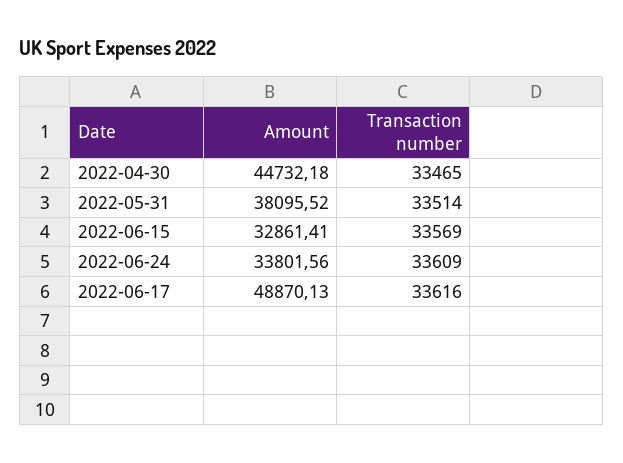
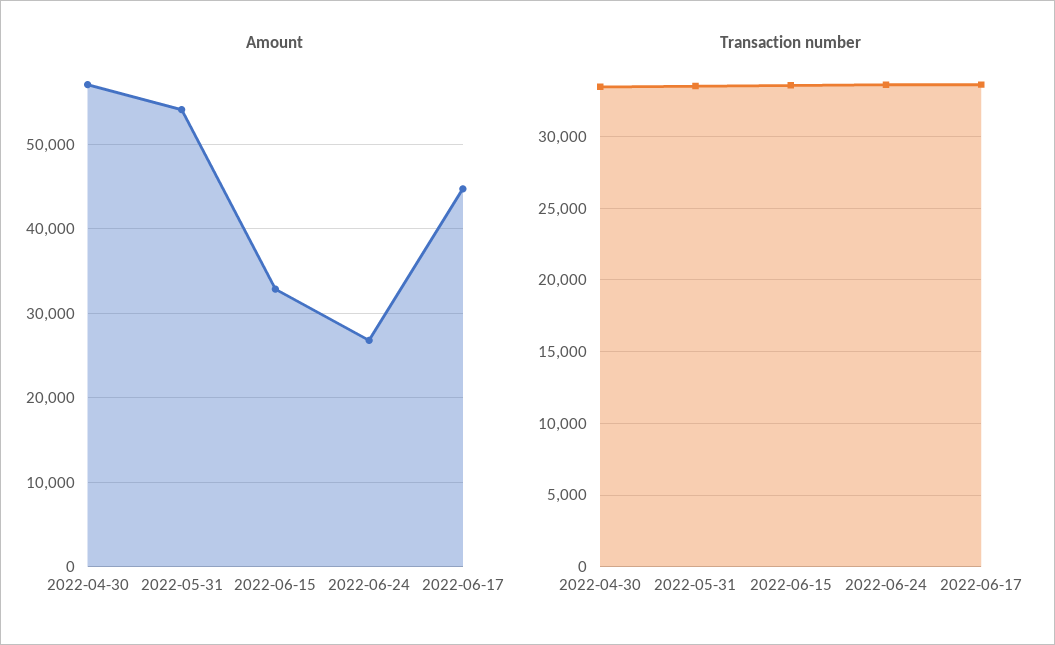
  {
    "Amount": {
-     "2022-04-30": 44732.18,
+     "2022-04-30": 57000,
-     "2022-05-31": 38095.52,
+     "2022-05-31": 54000,
      "2022-06-15": 32861.41,
-     "2022-06-24": 33801.56,
+     "2022-06-24": 27000,
-     "2022-06-17": 48870.13
+     "2022-06-17": 45000
    },
    "Transaction number": {
      "2022-04-30": 33465,
      "2022-05-31": 33514,
      "2022-06-15": 33569,
      "2022-06-24": 33609,
      "2022-06-17": 33616
    }
  }

